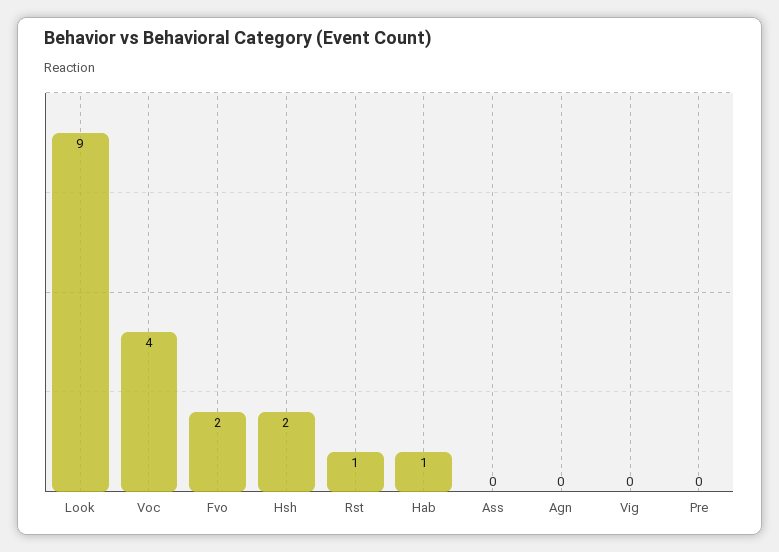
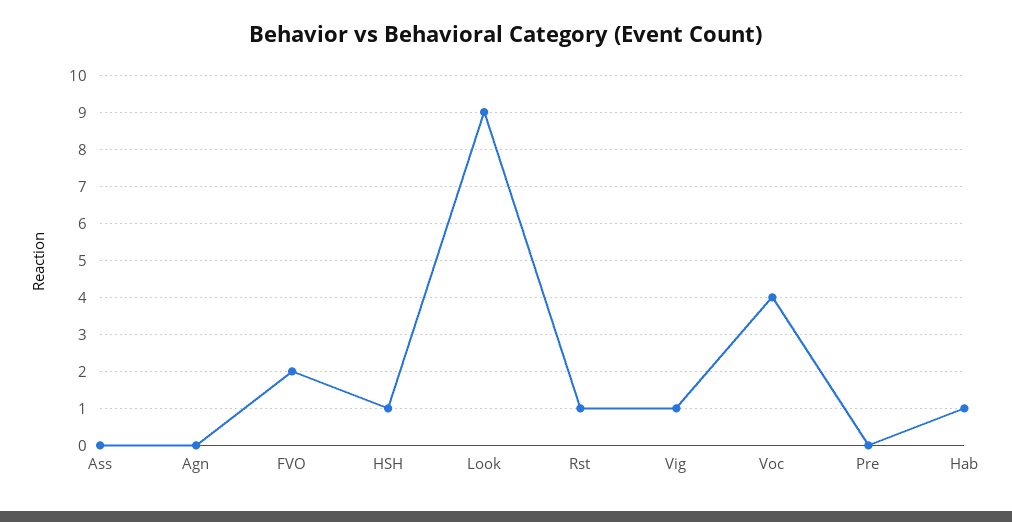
  {
    "Look": 9,
    "Voc": 4,
    "Fvo": 2,
-   "Hsh": 2,
+   "Hsh": 1,
    "Rst": 1,
    "Hab": 1,
    "Ass": 0,
    "Agn": 0,
-   "Vig": 0,
+   "Vig": 1,
    "Pre": 0
  }

